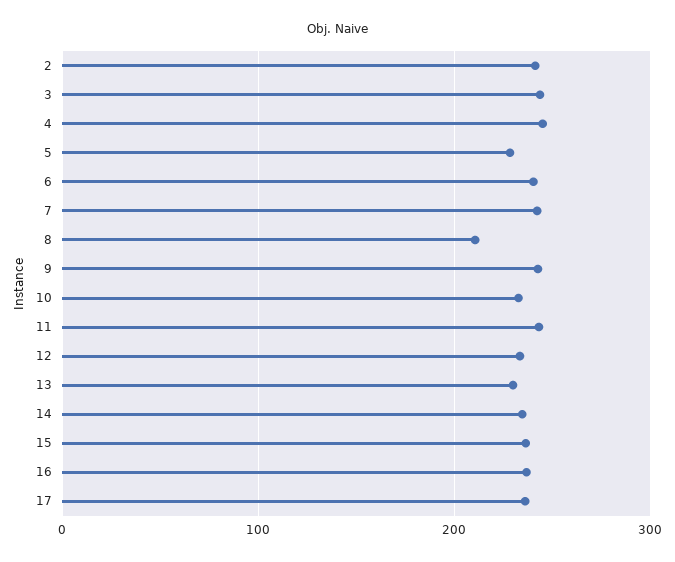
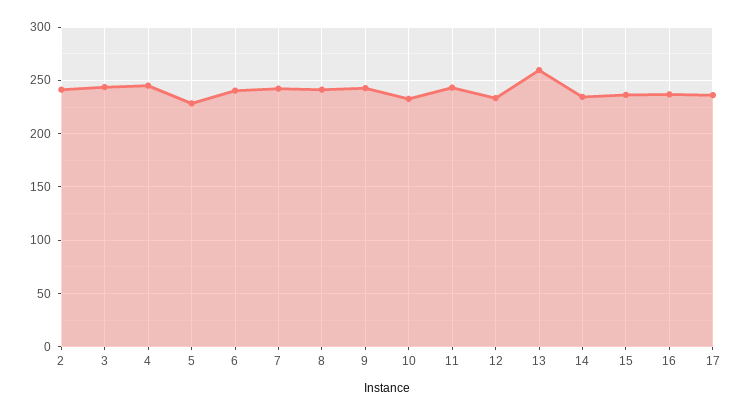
  {
    "2": 240,
    "3": 240,
    "4": 250,
    "5": 230,
    "6": 240,
    "7": 240,
-   "8": 210,
+   "8": 240,
    "9": 240,
    "10": 230,
    "11": 240,
    "12": 230,
-   "13": 230,
+   "13": 260,
    "14": 230,
    "15": 240,
    "16": 240,
    "17": 240
  }

